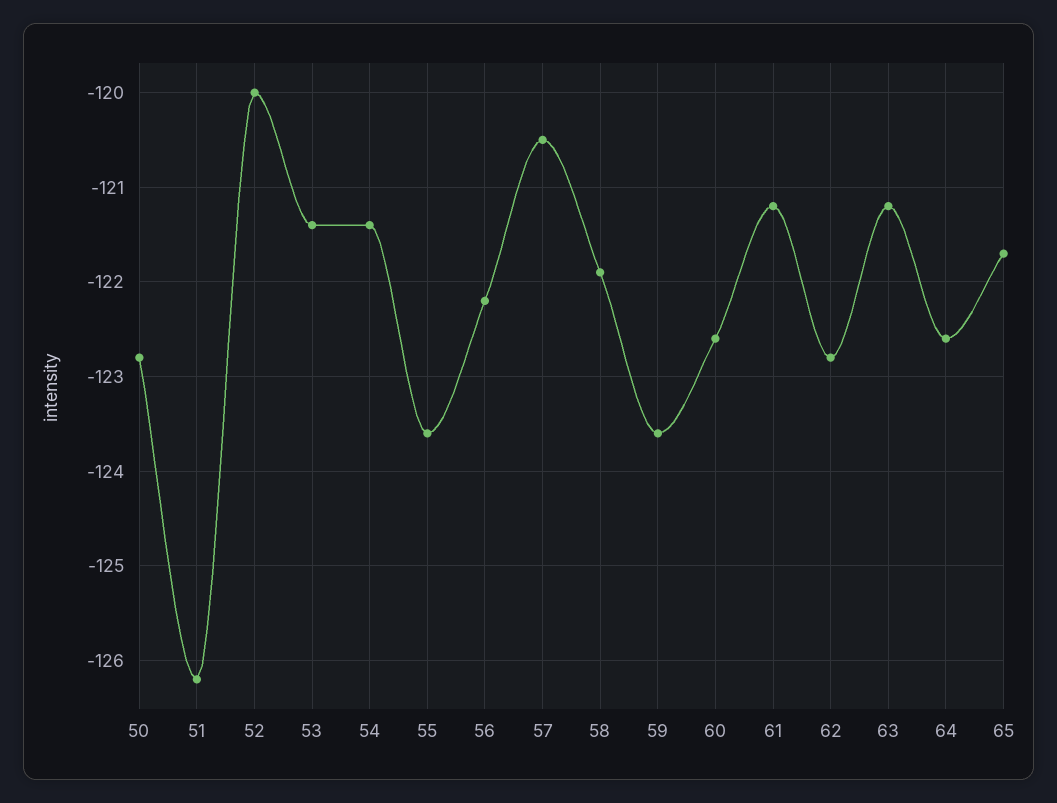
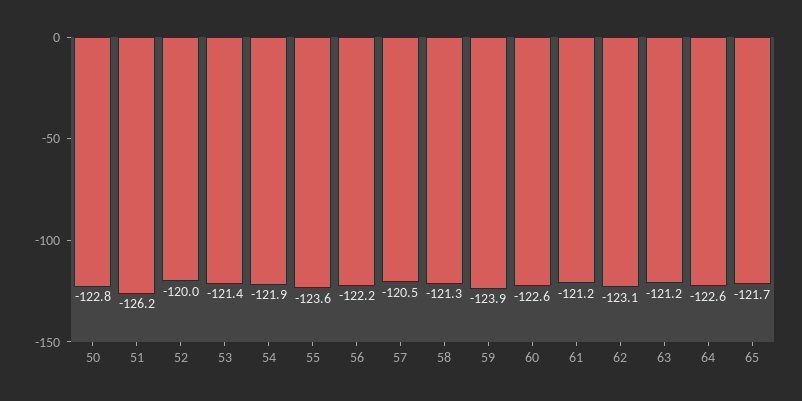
  {
    "50": -122.8,
    "51": -126.2,
    "52": -120,
    "53": -121.4,
-   "54": -121.4,
+   "54": -121.9,
    "55": -123.6,
    "56": -122.2,
    "57": -120.5,
-   "58": -121.9,
+   "58": -121.3,
-   "59": -123.6,
+   "59": -123.9,
    "60": -122.6,
    "61": -121.2,
-   "62": -122.8,
+   "62": -123.1,
    "63": -121.2,
    "64": -122.6,
    "65": -121.7
  }

